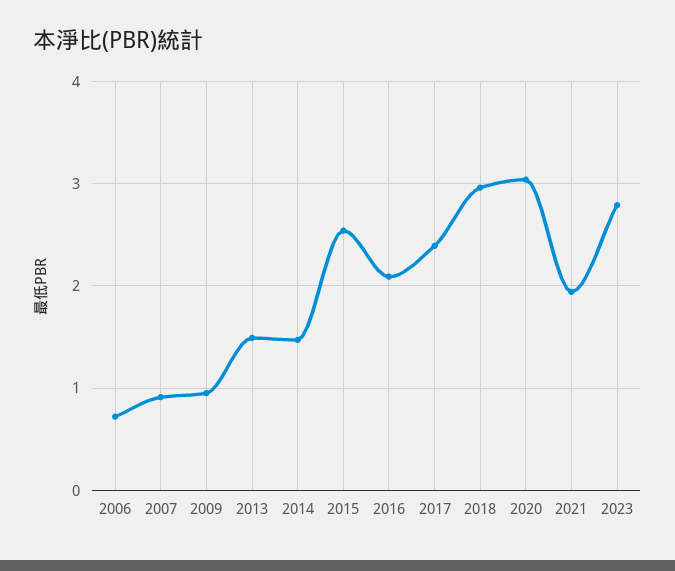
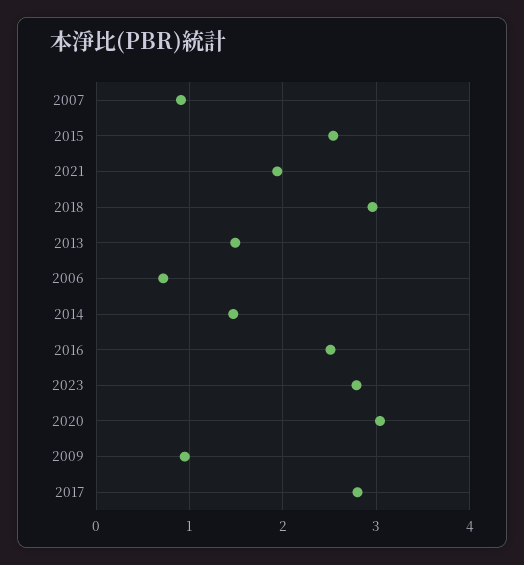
  {
    "2006": 0.7,
    "2007": 0.9,
    "2009": 1,
    "2013": 1.5,
    "2014": 1.5,
    "2015": 2.5,
-   "2016": 2.1,
+   "2016": 2.5,
-   "2017": 2.4,
+   "2017": 2.8,
    "2018": 3,
    "2020": 3,
    "2021": 1.9,
    "2023": 2.8
  }

